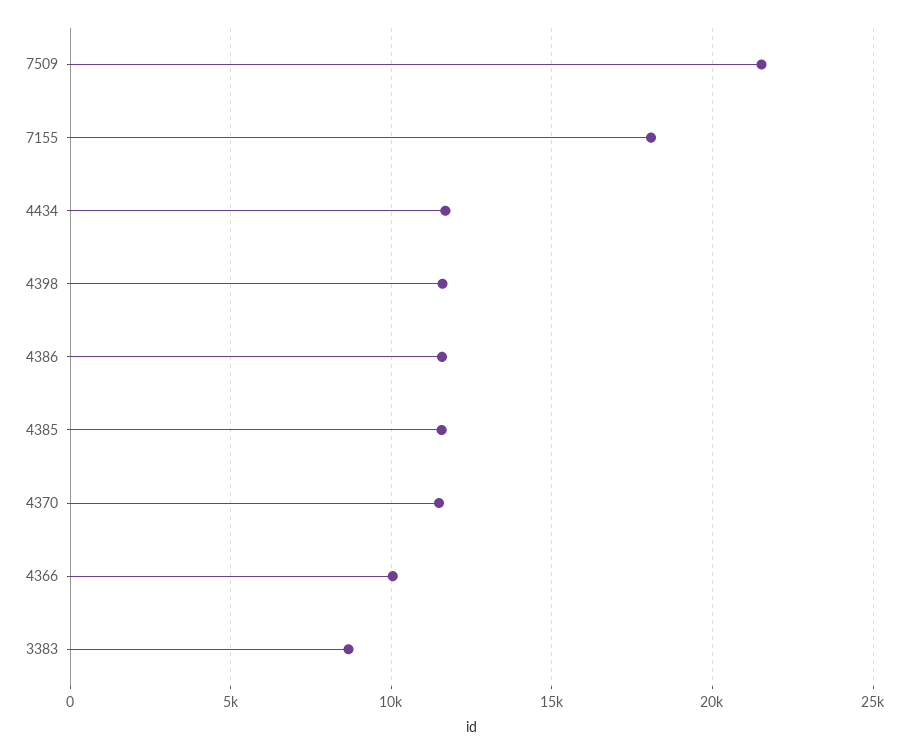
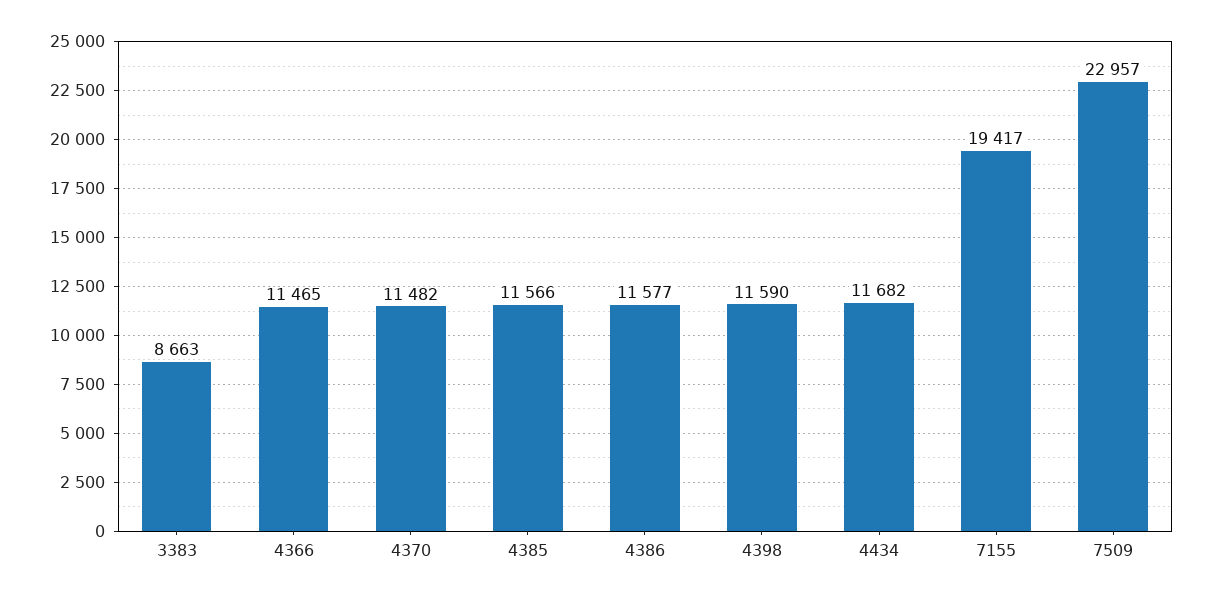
  {
-   "7509": 21500,
+   "7509": 22957,
-   "7155": 18000,
+   "7155": 19417,
    "4434": 11682,
    "4398": 11590,
    "4386": 11577,
    "4385": 11566,
    "4370": 11482,
-   "4366": 10000,
+   "4366": 11465,
    "3383": 8663
  }

